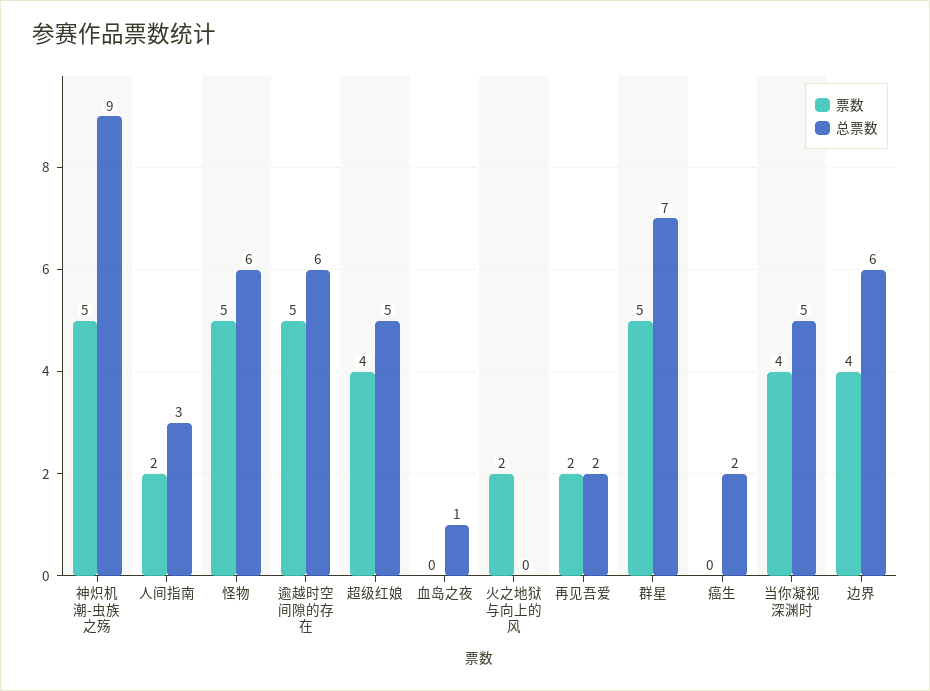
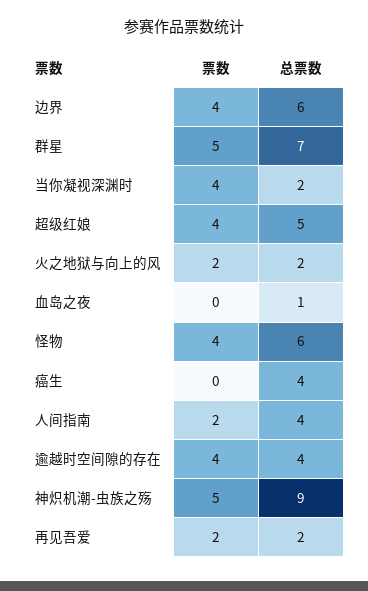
  {
    "票数": {
      "神炽机潮-虫族之殇": 5,
      "人间指南": 2,
-     "怪物": 5,
+     "怪物": 4,
-     "逾越时空间隙的存在": 5,
+     "逾越时空间隙的存在": 4,
      "超级红娘": 4,
      "血岛之夜": 0,
      "火之地狱与向上的风": 2,
      "再见吾爱": 2,
      "群星": 5,
      "癌生": 0,
      "当你凝视深渊时": 4,
      "边界": 4
    },
    "总票数": {
      "神炽机潮-虫族之殇": 9,
-     "人间指南": 3,
+     "人间指南": 4,
      "怪物": 6,
-     "逾越时空间隙的存在": 6,
+     "逾越时空间隙的存在": 4,
      "超级红娘": 5,
      "血岛之夜": 1,
-     "火之地狱与向上的风": 0,
+     "火之地狱与向上的风": 2,
      "再见吾爱": 2,
      "群星": 7,
-     "癌生": 2,
+     "癌生": 4,
-     "当你凝视深渊时": 5,
+     "当你凝视深渊时": 2,
      "边界": 6
    }
  }

